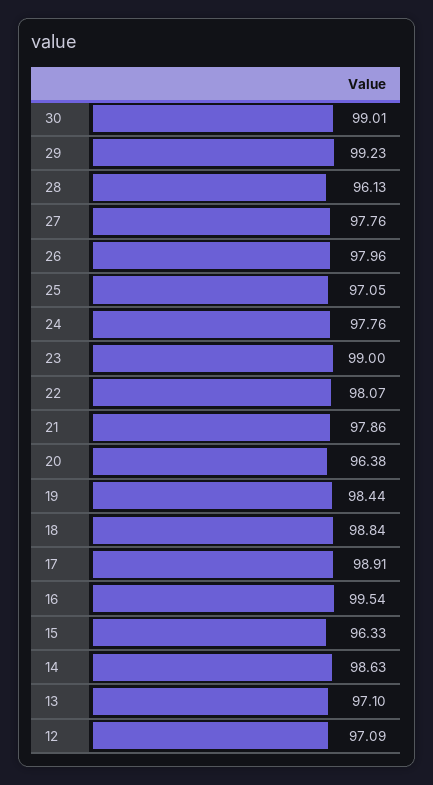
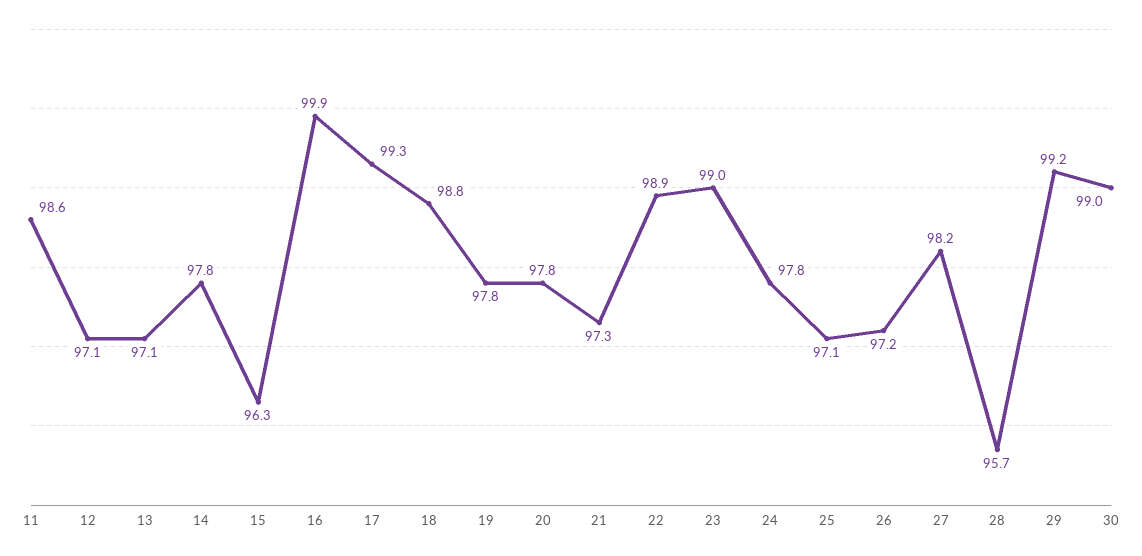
  {
    "30": 99.01,
    "29": 99.23,
-   "28": 96.13,
+   "28": 95.7,
-   "27": 97.76,
+   "27": 98.2,
-   "26": 97.96,
+   "26": 97.2,
    "25": 97.05,
    "24": 97.76,
    "23": 99,
-   "22": 98.07,
+   "22": 98.9,
-   "21": 97.86,
+   "21": 97.3,
-   "20": 96.38,
+   "20": 97.8,
-   "19": 98.44,
+   "19": 97.8,
    "18": 98.84,
-   "17": 98.91,
+   "17": 99.3,
-   "16": 99.54,
+   "16": 99.9,
    "15": 96.33,
-   "14": 98.63,
+   "14": 97.8,
    "13": 97.1,
-   "12": 97.09
+   "12": 97.09,
+   "11": 98.6
  }

